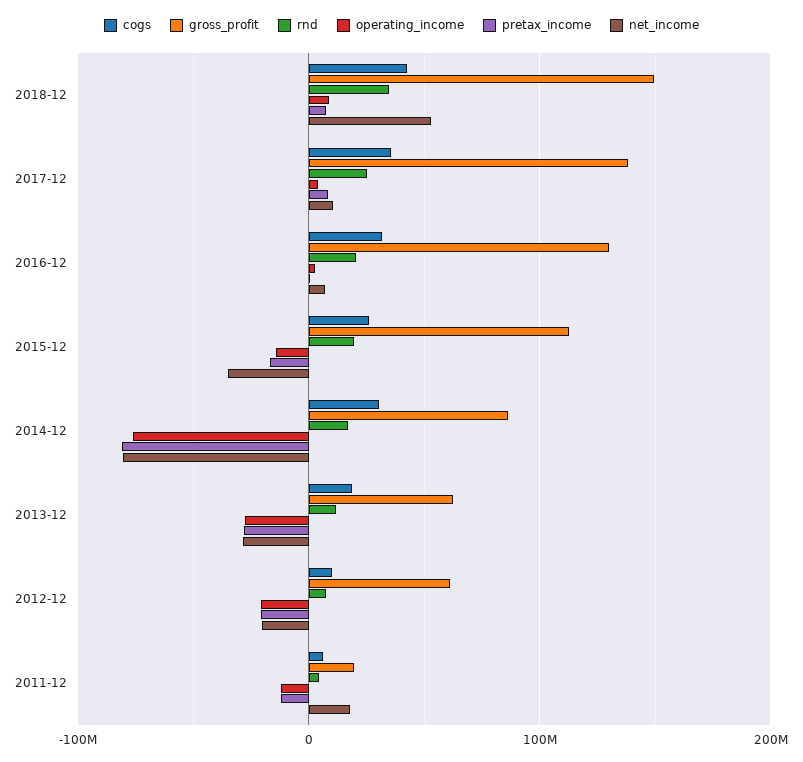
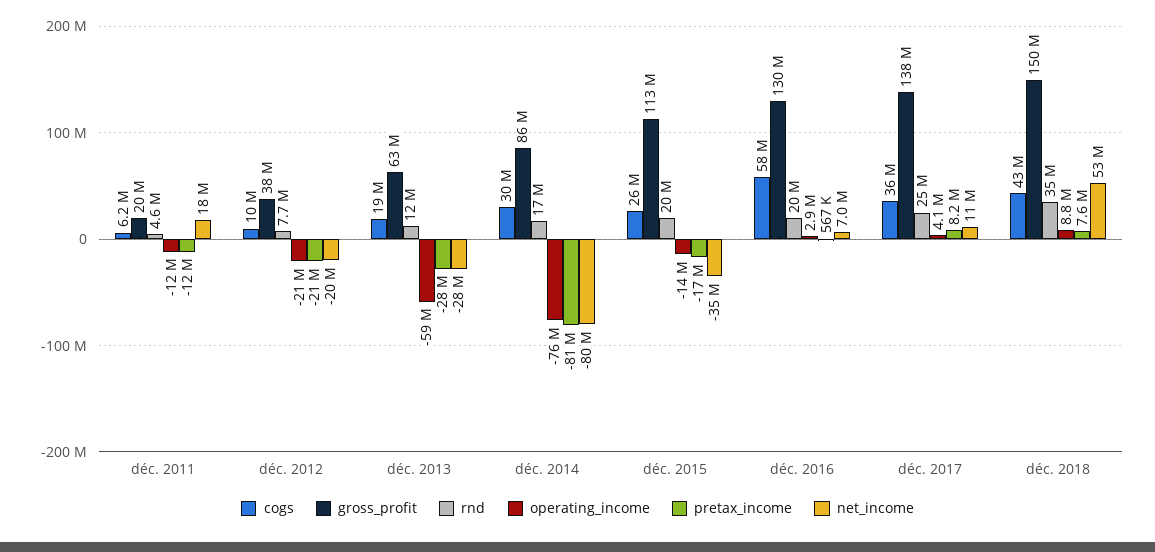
  {
    "cogs": {
      "2018-12": 43000000,
      "2017-12": 36000000,
-     "2016-12": 30000000,
+     "2016-12": 58000000,
      "2015-12": 26000000,
      "2014-12": 30000000,
      "2013-12": 19000000,
      "2012-12": 10000000,
      "2011-12": 6200000
    },
    "gross_profit": {
      "2018-12": 150000000,
      "2017-12": 138000000,
      "2016-12": 130000000,
      "2015-12": 113000000,
      "2014-12": 86000000,
      "2013-12": 63000000,
-     "2012-12": 60000000,
+     "2012-12": 38000000,
      "2011-12": 20000000
    },
    "rnd": {
      "2018-12": 35000000,
      "2017-12": 25000000,
      "2016-12": 20000000,
      "2015-12": 20000000,
      "2014-12": 17000000,
      "2013-12": 12000000,
      "2012-12": 7700000,
      "2011-12": 4600000
    },
    "operating_income": {
      "2018-12": 8800000,
      "2017-12": 4100000,
      "2016-12": 2900000,
      "2015-12": -14000000,
      "2014-12": -76000000,
-     "2013-12": -30000000,
+     "2013-12": -59000000,
      "2012-12": -21000000,
      "2011-12": -12000000
    },
    "pretax_income": {
      "2018-12": 7600000,
      "2017-12": 8200000,
      "2016-12": 567000,
      "2015-12": -17000000,
      "2014-12": -81000000,
      "2013-12": -28000000,
      "2012-12": -21000000,
      "2011-12": -12000000
    },
    "net_income": {
      "2018-12": 53000000,
      "2017-12": 11000000,
      "2016-12": 7000000,
      "2015-12": -35000000,
      "2014-12": -80000000,
      "2013-12": -28000000,
      "2012-12": -20000000,
      "2011-12": 18000000
    }
  }

